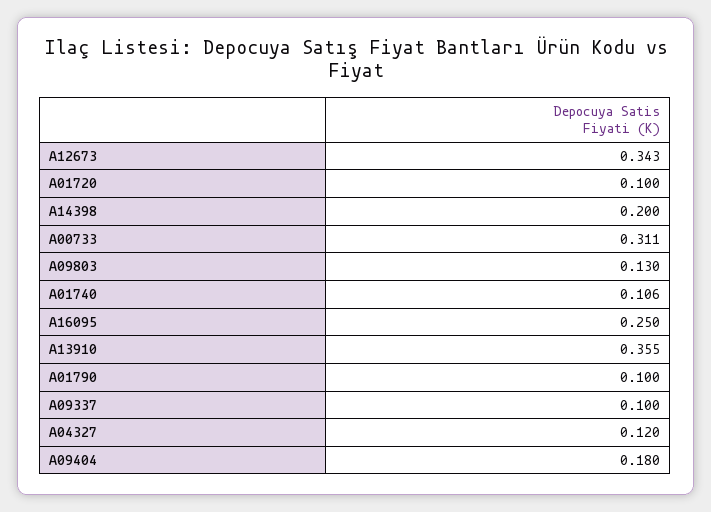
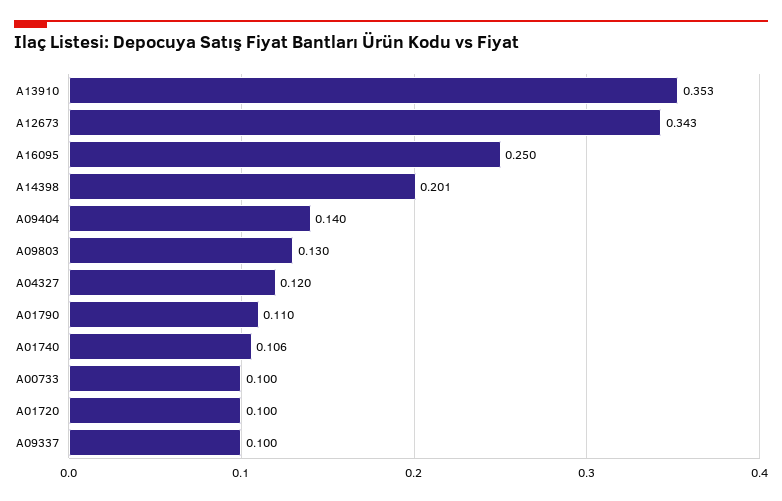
  {
    "A12673": 0.343,
    "A01720": 0.1,
-   "A14398": 0.2,
+   "A14398": 0.201,
-   "A00733": 0.311,
+   "A00733": 0.1,
    "A09803": 0.13,
    "A01740": 0.106,
    "A16095": 0.25,
-   "A13910": 0.355,
+   "A13910": 0.353,
-   "A01790": 0.1,
+   "A01790": 0.11,
    "A09337": 0.1,
    "A04327": 0.12,
-   "A09404": 0.18
+   "A09404": 0.14
  }

